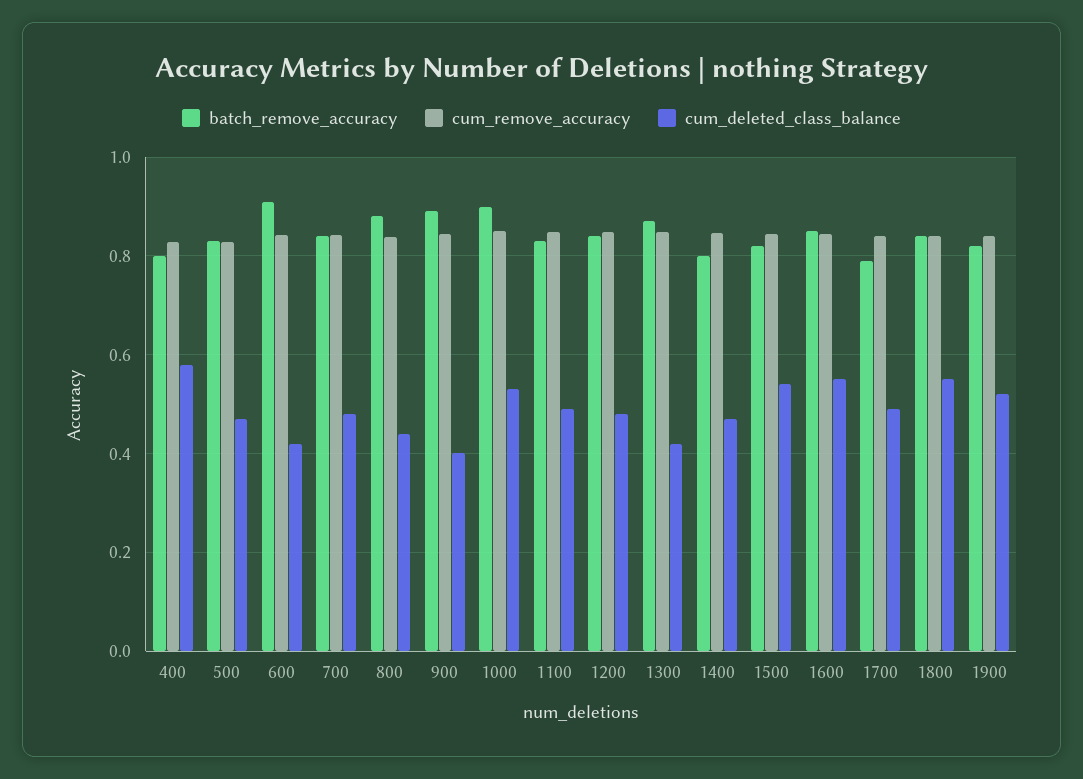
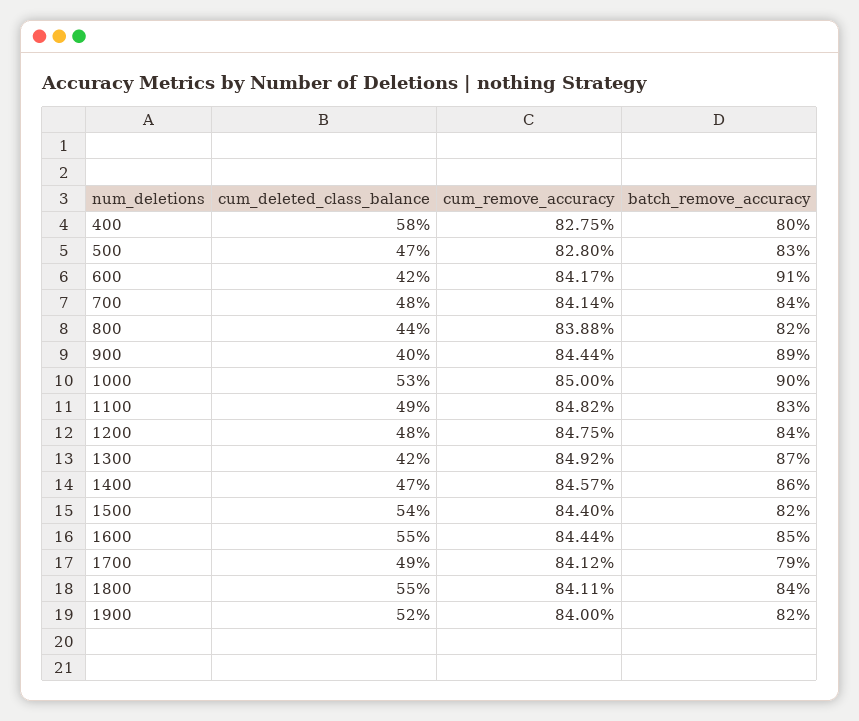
  {
    "batch_remove_accuracy": {
      "400": 0.8,
      "500": 0.83,
      "600": 0.91,
      "700": 0.84,
-     "800": 0.88,
+     "800": 0.82,
      "900": 0.89,
      "1000": 0.9,
      "1100": 0.83,
      "1200": 0.84,
      "1300": 0.87,
-     "1400": 0.8,
+     "1400": 0.86,
      "1500": 0.82,
      "1600": 0.85,
      "1700": 0.79,
      "1800": 0.84,
      "1900": 0.82
    },
    "cum_remove_accuracy": {
      "400": 0.8275,
      "500": 0.828,
      "600": 0.8417,
      "700": 0.8414,
      "800": 0.8388,
      "900": 0.8444,
      "1000": 0.85,
      "1100": 0.8482,
      "1200": 0.8475,
      "1300": 0.8492,
      "1400": 0.8457,
      "1500": 0.844,
      "1600": 0.8444,
      "1700": 0.8412,
      "1800": 0.8411,
      "1900": 0.84
    },
    "cum_deleted_class_balance": {
      "400": 0.58,
      "500": 0.47,
      "600": 0.42,
      "700": 0.48,
      "800": 0.44,
      "900": 0.4,
      "1000": 0.53,
      "1100": 0.49,
      "1200": 0.48,
      "1300": 0.42,
      "1400": 0.47,
      "1500": 0.54,
      "1600": 0.55,
      "1700": 0.49,
      "1800": 0.55,
      "1900": 0.52
    }
  }

